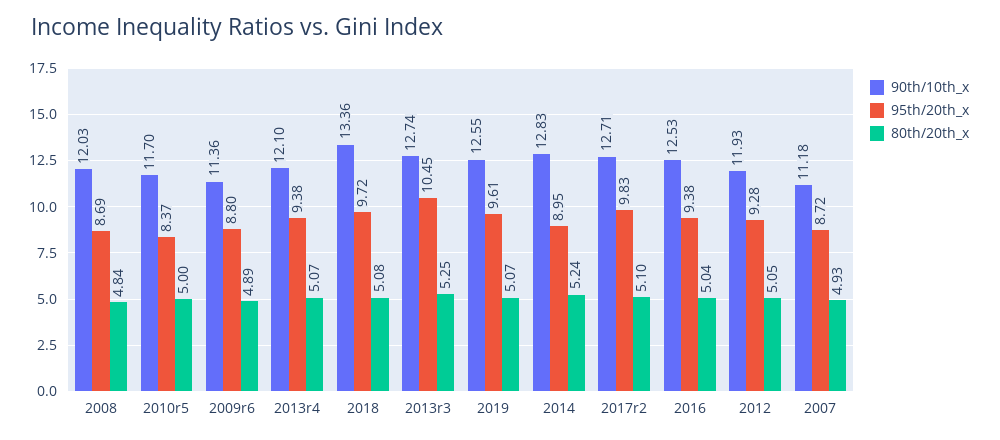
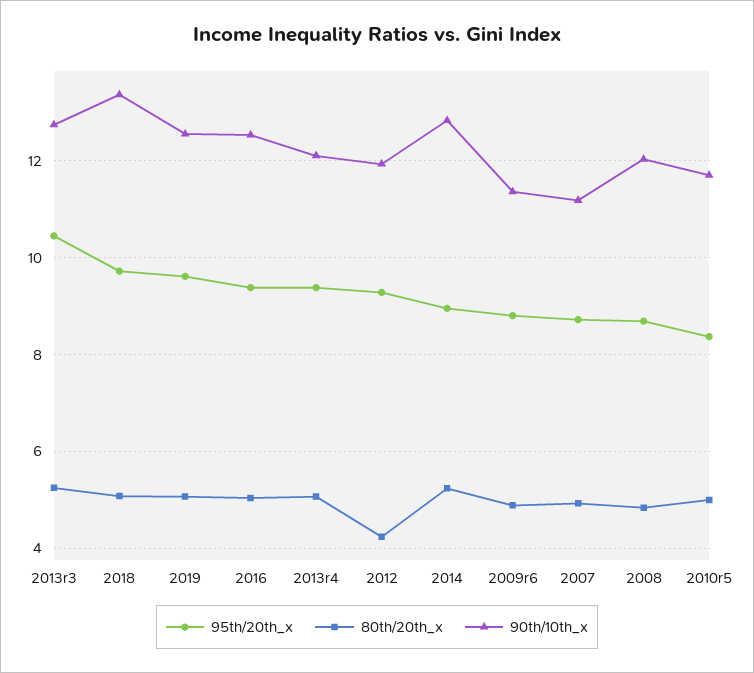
  {
    "90th/10th_x": {
      "2008": 12.03,
      "2010r5": 11.7,
      "2009r6": 11.36,
      "2013r4": 12.1,
      "2018": 13.36,
      "2013r3": 12.74,
      "2019": 12.55,
      "2014": 12.83,
-     "2017r2": 12.71,
      "2016": 12.53,
      "2012": 11.93,
      "2007": 11.18
    },
    "95th/20th_x": {
      "2008": 8.69,
      "2010r5": 8.37,
      "2009r6": 8.8,
      "2013r4": 9.38,
      "2018": 9.72,
      "2013r3": 10.45,
      "2019": 9.61,
      "2014": 8.95,
-     "2017r2": 9.83,
      "2016": 9.38,
      "2012": 9.28,
      "2007": 8.72
    },
    "80th/20th_x": {
      "2008": 4.84,
      "2010r5": 5,
      "2009r6": 4.89,
      "2013r4": 5.07,
      "2018": 5.08,
      "2013r3": 5.25,
      "2019": 5.07,
      "2014": 5.24,
-     "2017r2": 5.1,
      "2016": 5.04,
-     "2012": 5.05,
+     "2012": 4.2,
      "2007": 4.93
    }
  }

